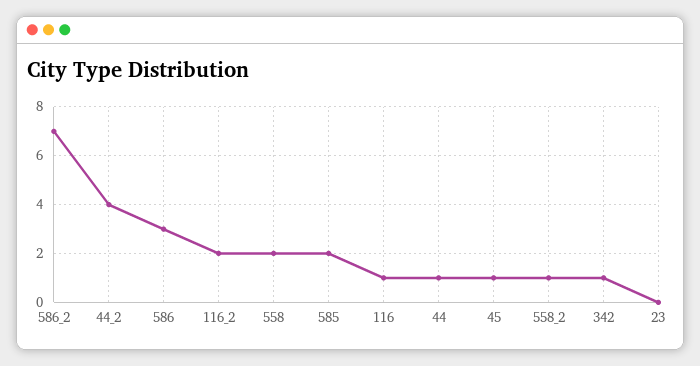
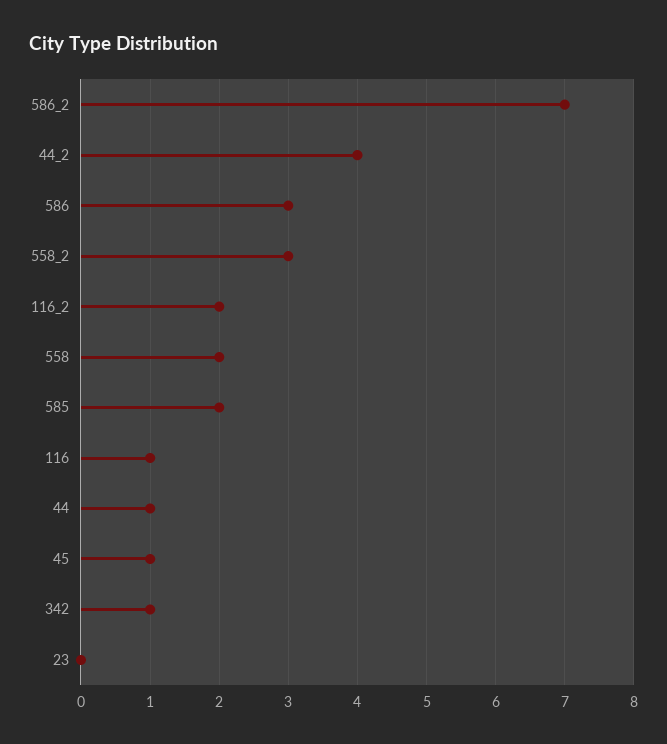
  {
    "586_2": 7,
    "44_2": 4,
    "586": 3,
    "116_2": 2,
    "558": 2,
    "585": 2,
    "116": 1,
    "44": 1,
    "45": 1,
-   "558_2": 1,
+   "558_2": 3,
    "342": 1,
    "23": 0
  }

